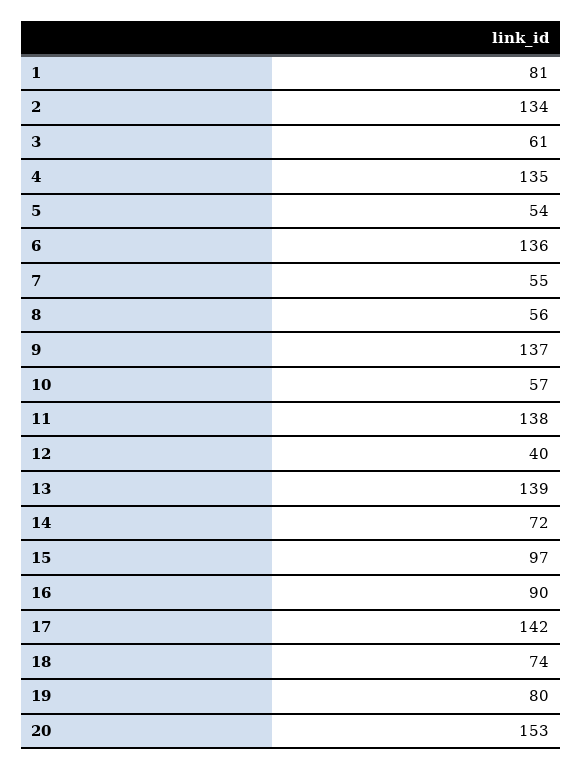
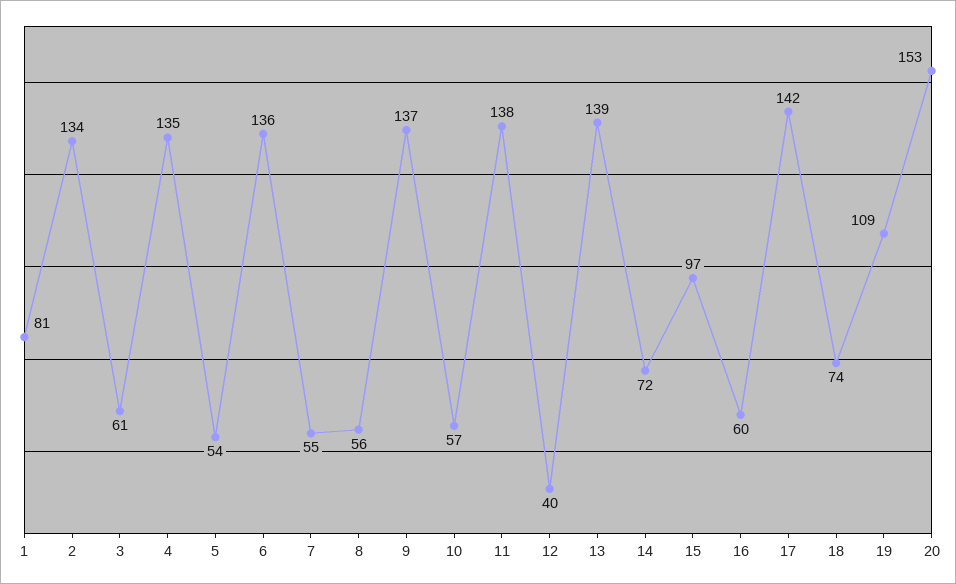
  {
    "1": 81,
    "2": 134,
    "3": 61,
    "4": 135,
    "5": 54,
    "6": 136,
    "7": 55,
    "8": 56,
    "9": 137,
    "10": 57,
    "11": 138,
    "12": 40,
    "13": 139,
    "14": 72,
    "15": 97,
-   "16": 90,
+   "16": 60,
    "17": 142,
    "18": 74,
-   "19": 80,
+   "19": 109,
    "20": 153
  }

